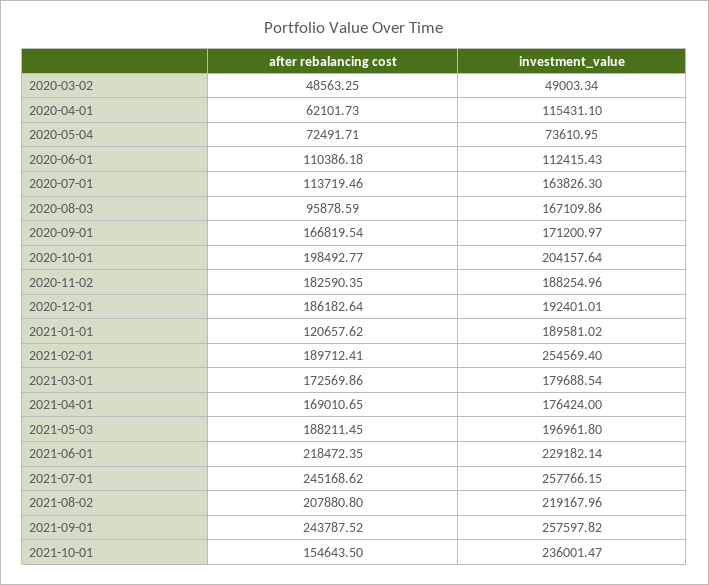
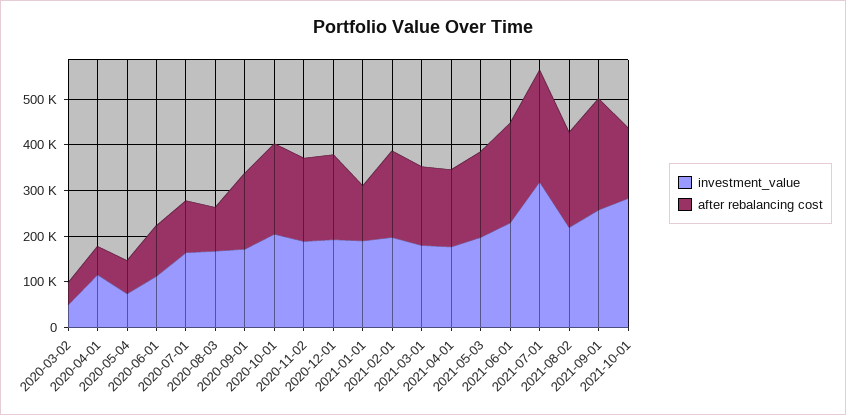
  {
    "after rebalancing cost": {
      "2020-03-02": 48563.25,
      "2020-04-01": 62101.73,
      "2020-05-04": 72491.71,
      "2020-06-01": 110386.18,
      "2020-07-01": 113719.46,
      "2020-08-03": 95878.59,
      "2020-09-01": 166819.54,
      "2020-10-01": 198492.77,
      "2020-11-02": 182590.35,
      "2020-12-01": 186182.64,
      "2021-01-01": 120657.62,
      "2021-02-01": 189712.41,
      "2021-03-01": 172569.86,
      "2021-04-01": 169010.65,
      "2021-05-03": 188211.45,
      "2021-06-01": 218472.35,
      "2021-07-01": 245168.62,
      "2021-08-02": 207880.8,
      "2021-09-01": 243787.52,
      "2021-10-01": 154643.5
    },
    "investment_value": {
      "2020-03-02": 49003.34,
      "2020-04-01": 115431.1,
      "2020-05-04": 73610.95,
      "2020-06-01": 112415.43,
      "2020-07-01": 163826.3,
      "2020-08-03": 167109.86,
      "2020-09-01": 171200.97,
      "2020-10-01": 204157.64,
      "2020-11-02": 188254.96,
      "2020-12-01": 192401.01,
      "2021-01-01": 189581.02,
-     "2021-02-01": 254569.4,
+     "2021-02-01": 200000,
      "2021-03-01": 179688.54,
      "2021-04-01": 176424,
      "2021-05-03": 196961.8,
      "2021-06-01": 229182.14,
-     "2021-07-01": 257766.15,
+     "2021-07-01": 320000,
      "2021-08-02": 219167.96,
      "2021-09-01": 257597.82,
-     "2021-10-01": 236001.47
+     "2021-10-01": 280000
    }
  }

